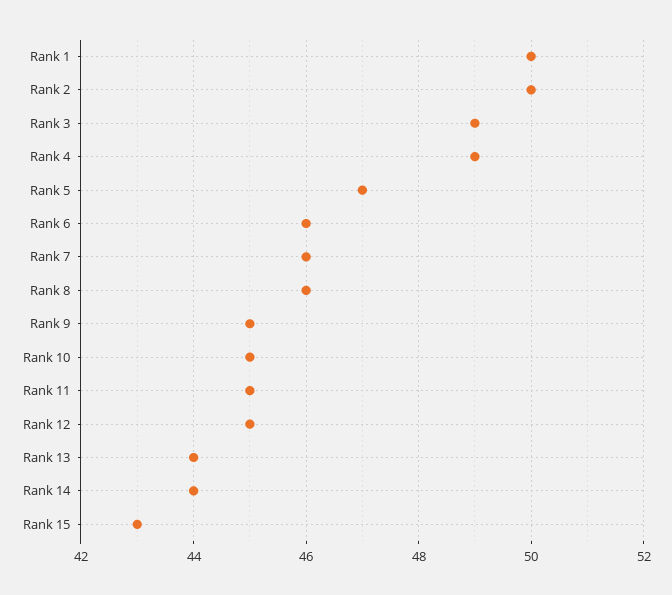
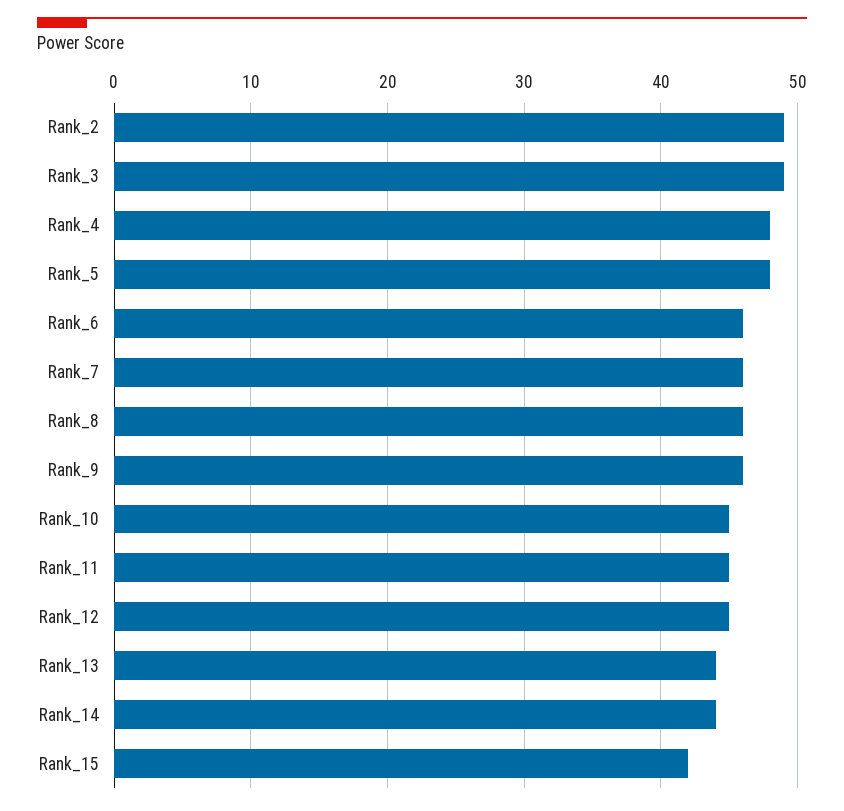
  {
-   "Rank 1": 50,
-   "Rank 2": 50,
+   "Rank 2": 49,
    "Rank 3": 49,
-   "Rank 4": 49,
+   "Rank 4": 48,
-   "Rank 5": 47,
+   "Rank 5": 48,
    "Rank 6": 46,
    "Rank 7": 46,
    "Rank 8": 46,
-   "Rank 9": 45,
+   "Rank 9": 46,
    "Rank 10": 45,
    "Rank 11": 45,
    "Rank 12": 45,
    "Rank 13": 44,
    "Rank 14": 44,
-   "Rank 15": 43
+   "Rank 15": 42
  }

